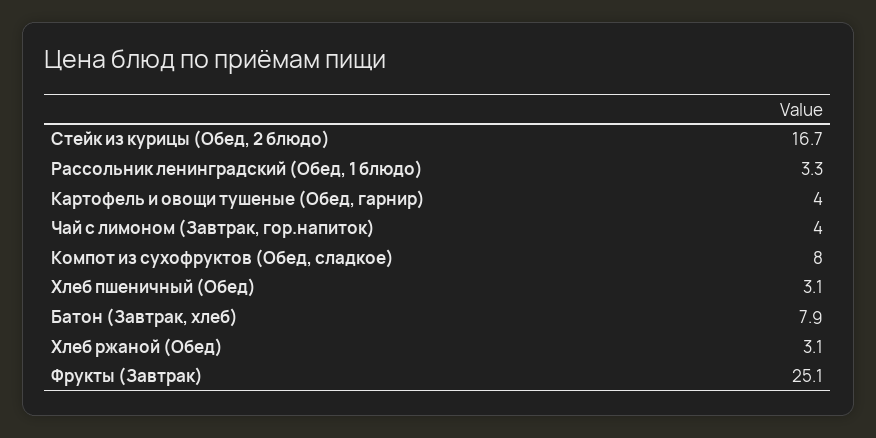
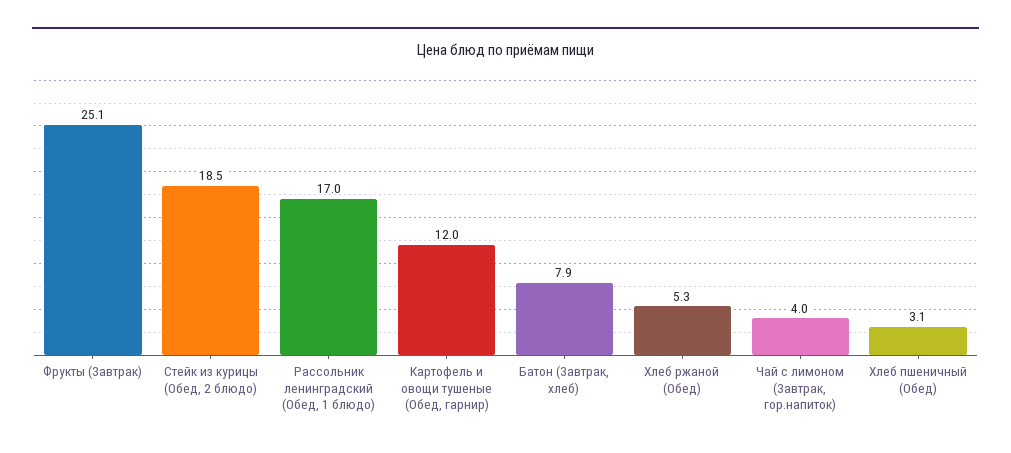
  {
-   "Стейк из курицы (Обед, 2 блюдо)": 16.7,
+   "Стейк из курицы (Обед, 2 блюдо)": 18.5,
-   "Рассольник ленинградский (Обед, 1 блюдо)": 3.3,
+   "Рассольник ленинградский (Обед, 1 блюдо)": 17,
-   "Картофель и овощи тушеные (Обед, гарнир)": 4,
+   "Картофель и овощи тушеные (Обед, гарнир)": 12,
    "Чай с лимоном (Завтрак, гор.напиток)": 4,
-   "Компот из сухофруктов (Обед, сладкое)": 8,
    "Хлеб пшеничный (Обед)": 3.1,
    "Батон (Завтрак, хлеб)": 7.9,
-   "Хлеб ржаной (Обед)": 3.1,
+   "Хлеб ржаной (Обед)": 5.3,
    "Фрукты (Завтрак)": 25.1
  }

